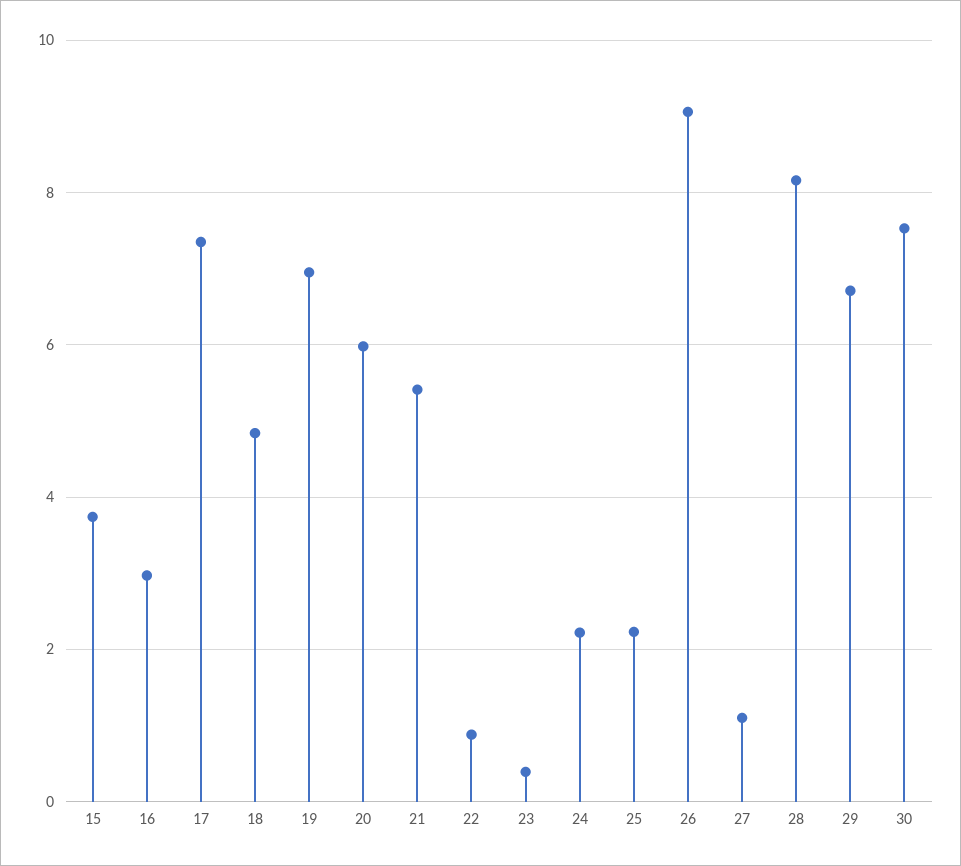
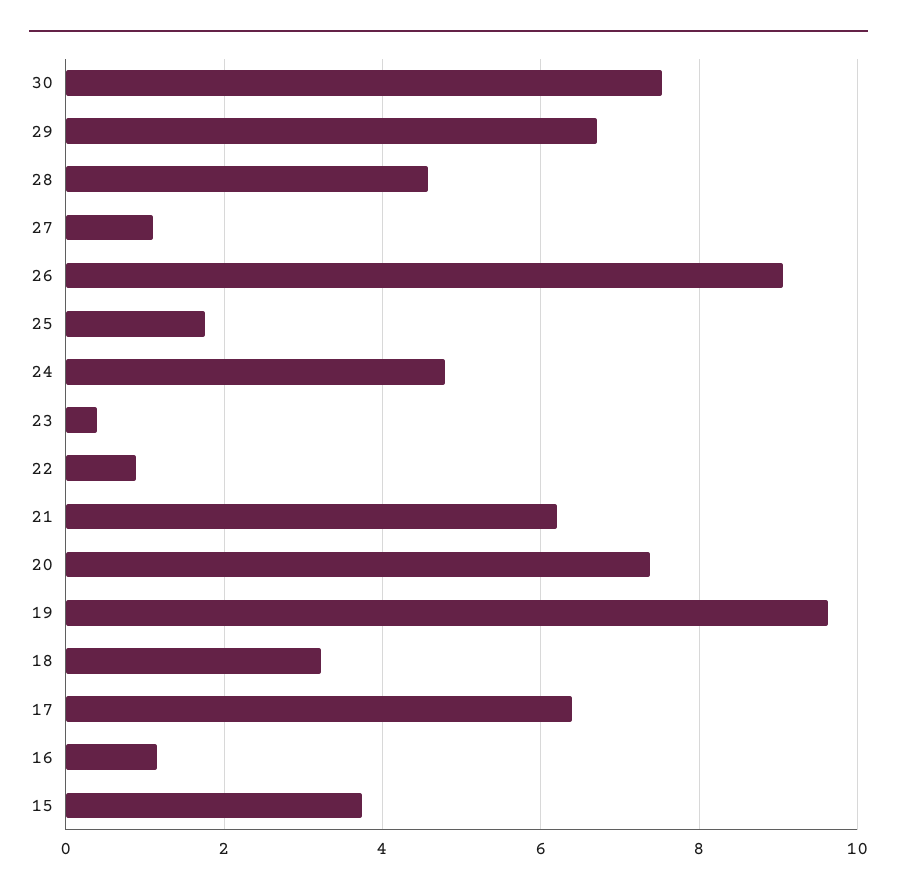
  {
    "15": 3.8,
-   "16": 3,
+   "16": 1.2,
-   "17": 7.4,
+   "17": 6.4,
-   "18": 4.8,
+   "18": 3.2,
-   "19": 7,
+   "19": 9.6,
-   "20": 6,
+   "20": 7.4,
-   "21": 5.4,
+   "21": 6.2,
    "22": 0.8,
    "23": 0.4,
-   "24": 2.2,
+   "24": 4.8,
-   "25": 2.2,
+   "25": 1.8,
    "26": 9,
    "27": 1.2,
-   "28": 8.2,
+   "28": 4.6,
    "29": 6.8,
    "30": 7.6
  }

